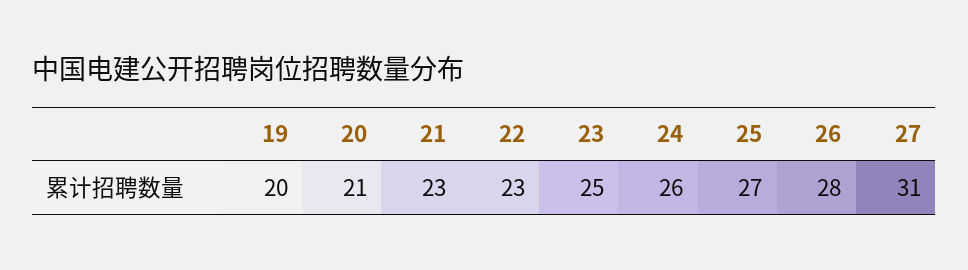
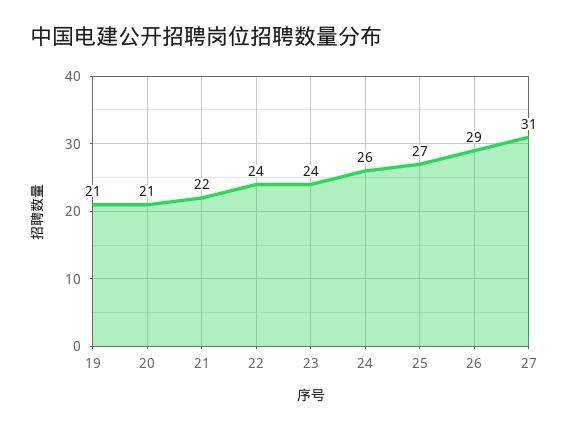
  {
-   "19": 20,
+   "19": 21,
    "20": 21,
-   "21": 23,
+   "21": 22,
-   "22": 23,
+   "22": 24,
-   "23": 25,
+   "23": 24,
    "24": 26,
    "25": 27,
-   "26": 28,
+   "26": 29,
    "27": 31
  }

